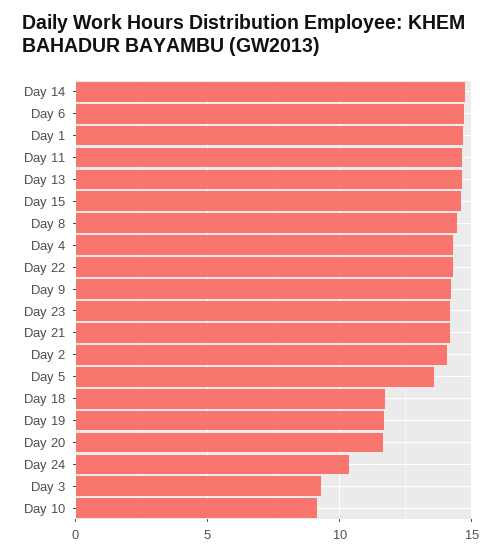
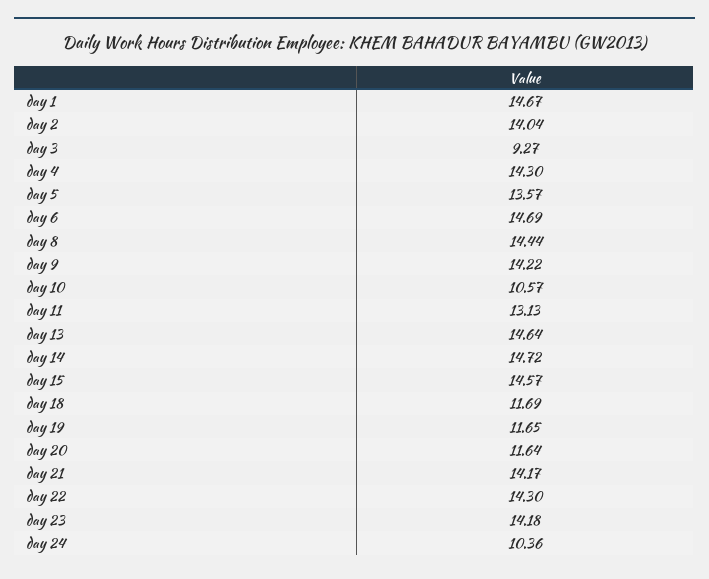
  {
    "Day 14": 14.72,
    "Day 6": 14.69,
    "Day 1": 14.67,
-   "Day 11": 14.5,
+   "Day 11": 13.13,
    "Day 13": 14.64,
    "Day 15": 14.57,
    "Day 8": 14.44,
    "Day 4": 14.3,
    "Day 22": 14.3,
    "Day 9": 14.22,
    "Day 23": 14.18,
    "Day 21": 14.17,
    "Day 2": 14.04,
    "Day 5": 13.57,
    "Day 18": 11.69,
    "Day 19": 11.65,
    "Day 20": 11.64,
    "Day 24": 10.36,
    "Day 3": 9.27,
-   "Day 10": 9
+   "Day 10": 10.57
  }

